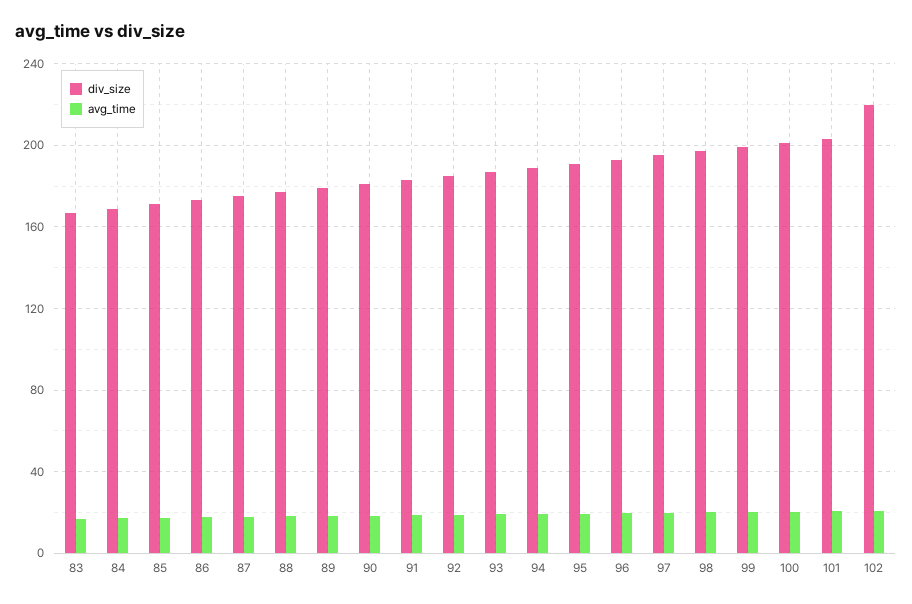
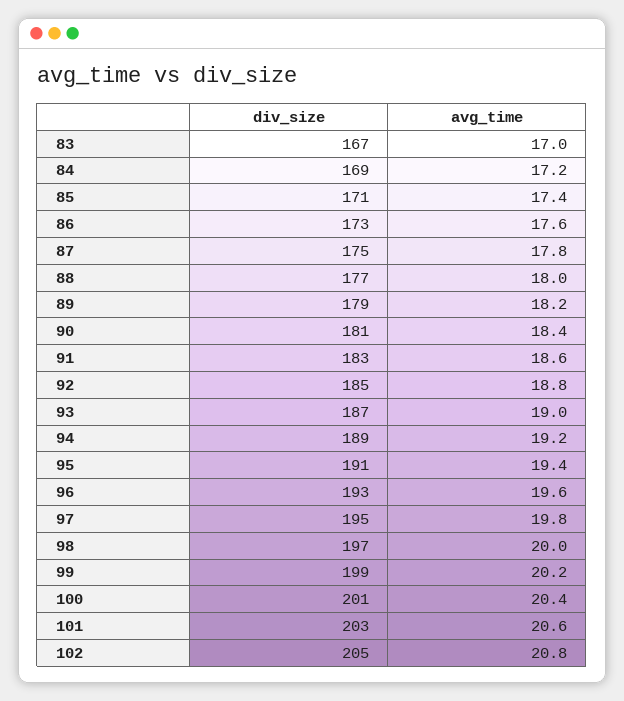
  {
    "div_size": {
      "83": 167,
      "84": 169,
      "85": 171,
      "86": 173,
      "87": 175,
      "88": 177,
      "89": 179,
      "90": 181,
      "91": 183,
      "92": 185,
      "93": 187,
      "94": 189,
      "95": 191,
      "96": 193,
      "97": 195,
      "98": 197,
      "99": 199,
      "100": 201,
      "101": 203,
-     "102": 220
+     "102": 205
    },
    "avg_time": {
      "83": 17,
      "84": 17.2,
      "85": 17.4,
      "86": 17.6,
      "87": 17.8,
      "88": 18,
      "89": 18.2,
      "90": 18.4,
      "91": 18.6,
      "92": 18.8,
      "93": 19,
      "94": 19.2,
      "95": 19.4,
      "96": 19.6,
      "97": 19.8,
      "98": 20,
      "99": 20.2,
      "100": 20.4,
      "101": 20.6,
      "102": 20.8
    }
  }

